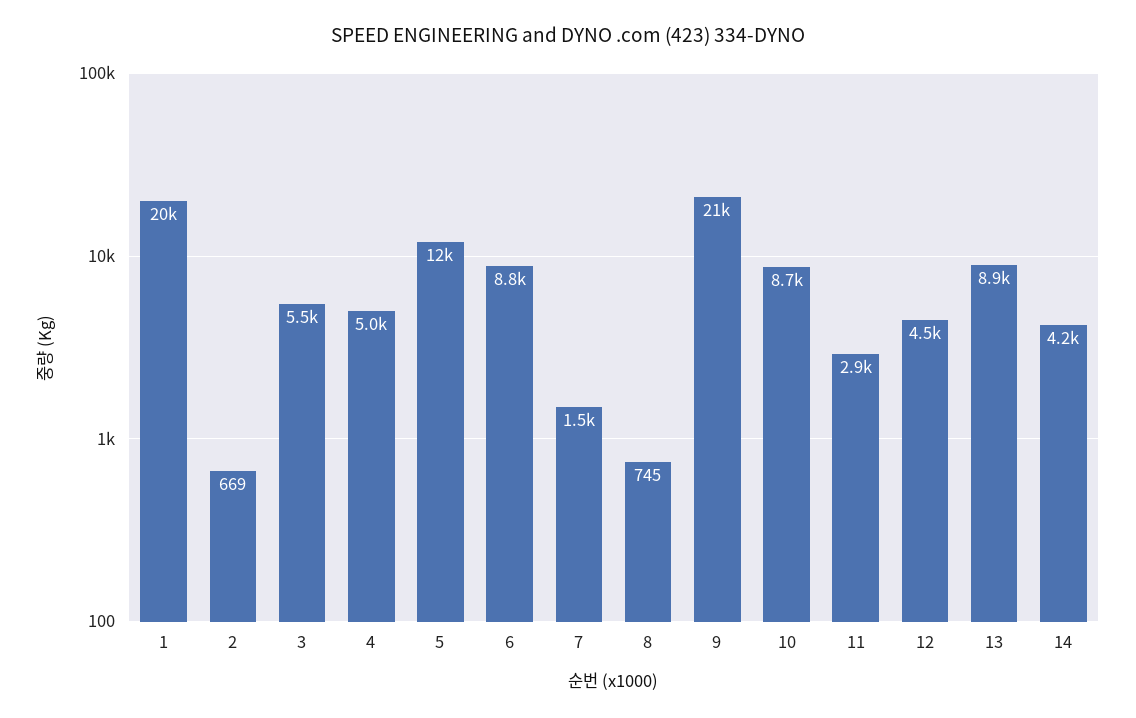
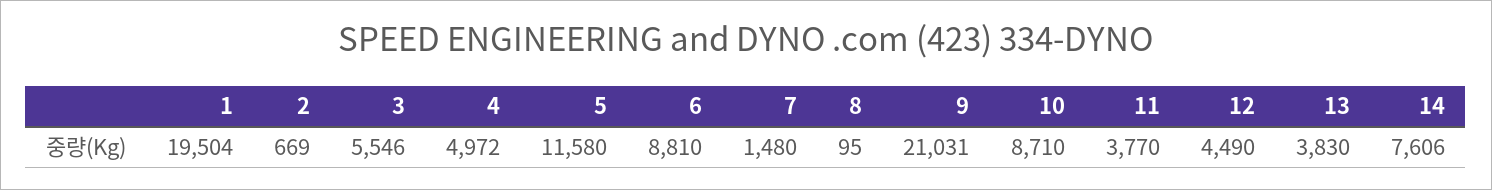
  {
    "1": 19504,
    "2": 669,
    "3": 5546,
    "4": 4972,
    "5": 11580,
    "6": 8810,
    "7": 1480,
-   "8": 745,
+   "8": 95,
    "9": 21031,
    "10": 8710,
-   "11": 2900,
+   "11": 3770,
    "12": 4490,
-   "13": 8900,
+   "13": 3830,
-   "14": 4200
+   "14": 7606
  }

